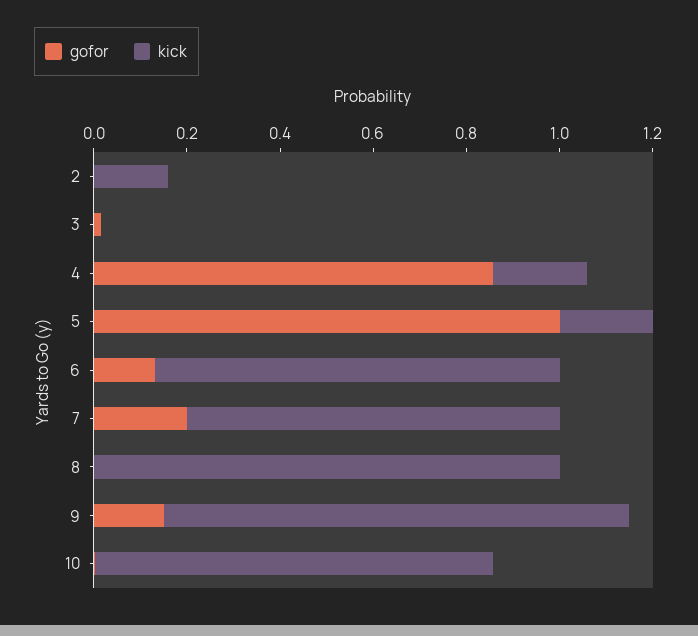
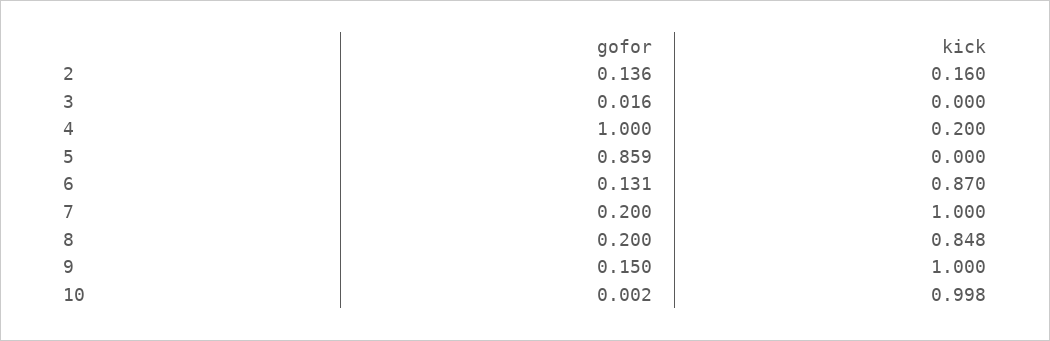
  {
    "gofor": {
-     "2": 0,
+     "2": 0.136,
      "3": 0.016,
-     "4": 0.85,
+     "4": 1,
-     "5": 1,
+     "5": 0.859,
      "6": 0.131,
      "7": 0.2,
-     "8": 0,
+     "8": 0.2,
      "9": 0.15,
      "10": 0.002
    },
    "kick": {
      "2": 0.16,
      "3": 0,
      "4": 0.2,
-     "5": 0.2,
+     "5": 0,
      "6": 0.87,
-     "7": 0.8,
+     "7": 1,
-     "8": 1,
+     "8": 0.848,
      "9": 1,
-     "10": 0.85
+     "10": 0.998
    }
  }

